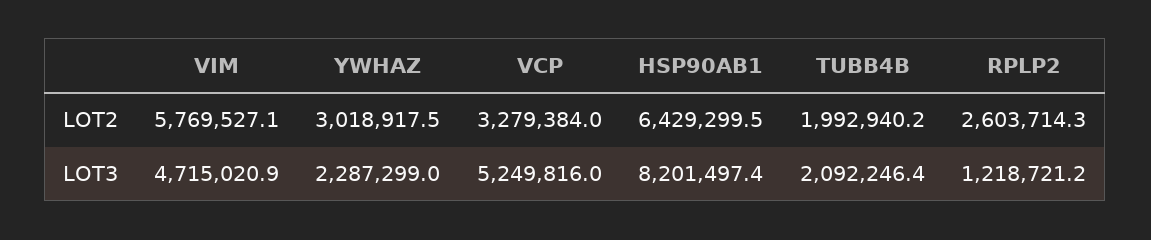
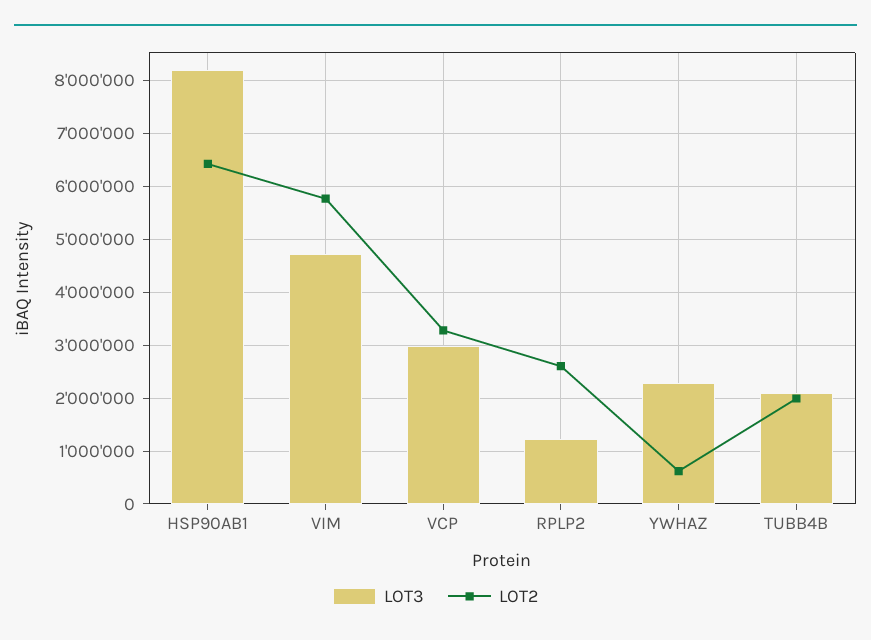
  {
    "LOT2": {
      "VIM": 5769527.1,
-     "YWHAZ": 3018917.5,
+     "YWHAZ": 600000,
      "VCP": 3279384,
      "HSP90AB1": 6429299.5,
      "TUBB4B": 1992940.2,
      "RPLP2": 2603714.3
    },
    "LOT3": {
      "VIM": 4715020.9,
      "YWHAZ": 2287299,
-     "VCP": 5249816,
+     "VCP": 3000000,
      "HSP90AB1": 8201497.4,
      "TUBB4B": 2092246.4,
      "RPLP2": 1218721.2
    }
  }

